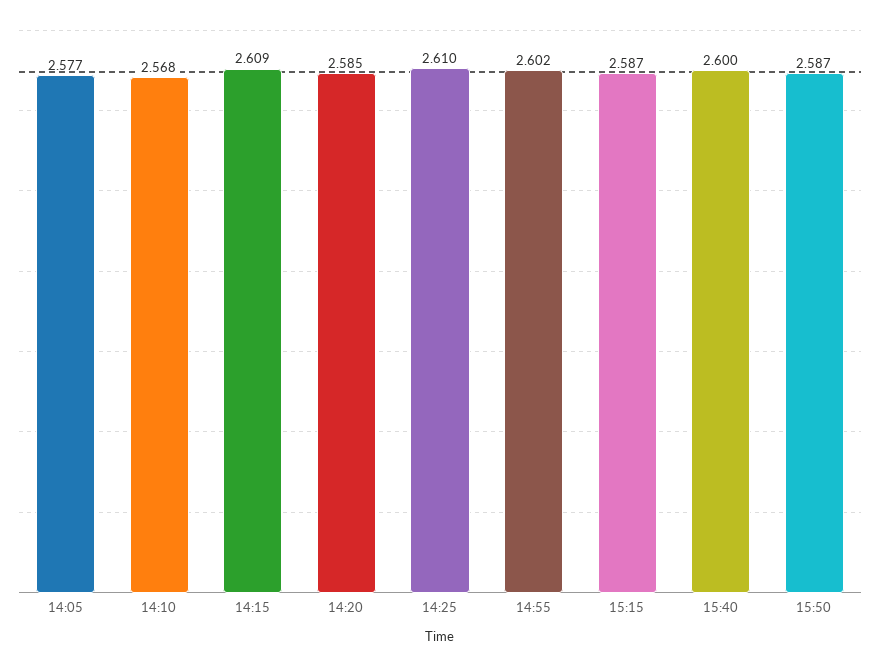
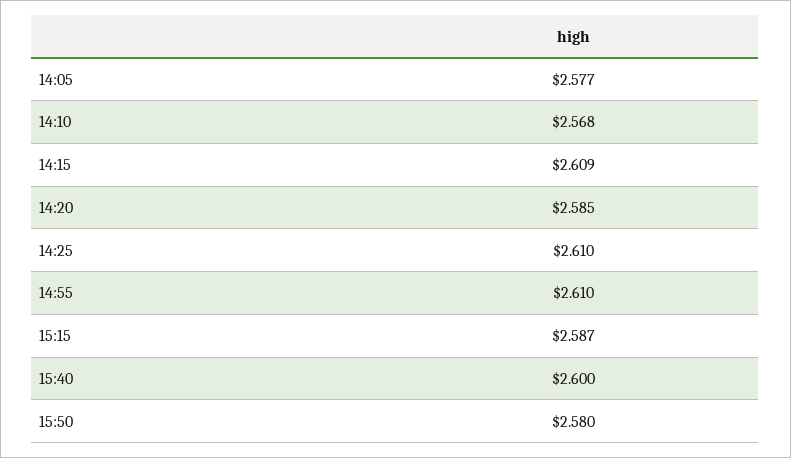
  {
    "14:05": 2.577,
    "14:10": 2.568,
    "14:15": 2.609,
    "14:20": 2.585,
    "14:25": 2.61,
-   "14:55": 2.602,
+   "14:55": 2.61,
    "15:15": 2.587,
    "15:40": 2.6,
-   "15:50": 2.587
+   "15:50": 2.58
  }

